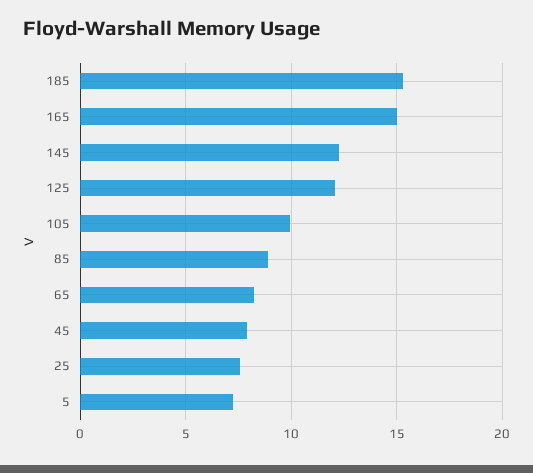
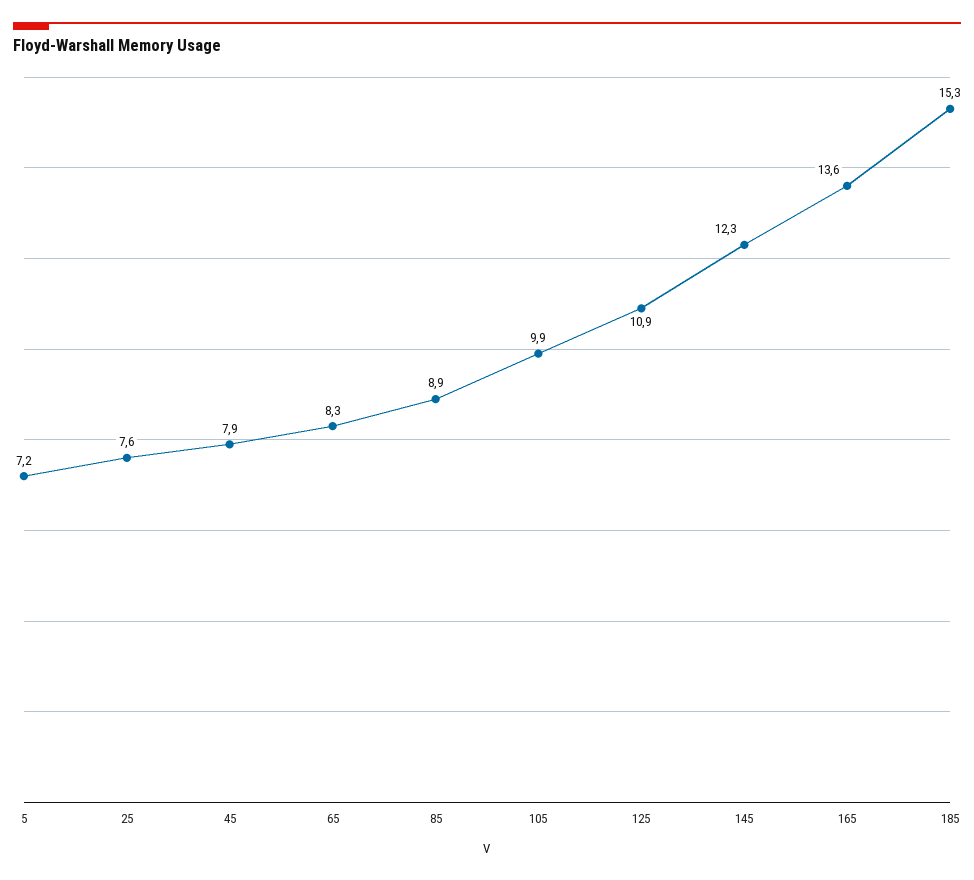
  {
    "185": 15.3,
-   "165": 15,
+   "165": 13.6,
    "145": 12.3,
-   "125": 12,
+   "125": 10.9,
    "105": 9.9,
    "85": 8.9,
    "65": 8.3,
    "45": 7.9,
    "25": 7.6,
    "5": 7.2
  }

